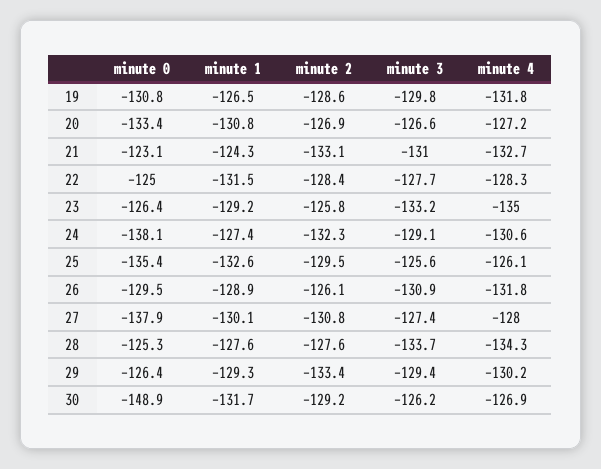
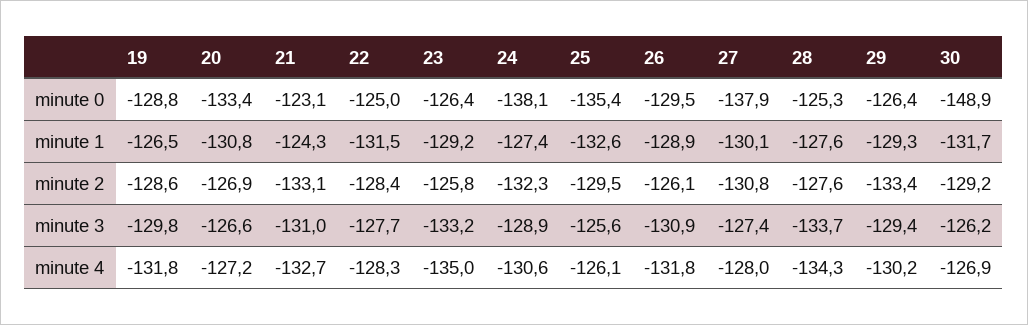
  {
    "minute 0": {
-     "19": -130.8,
+     "19": -128.8,
      "20": -133.4,
      "21": -123.1,
      "22": -125,
      "23": -126.4,
      "24": -138.1,
      "25": -135.4,
      "26": -129.5,
      "27": -137.9,
      "28": -125.3,
      "29": -126.4,
      "30": -148.9
    },
    "minute 1": {
      "19": -126.5,
      "20": -130.8,
      "21": -124.3,
      "22": -131.5,
      "23": -129.2,
      "24": -127.4,
      "25": -132.6,
      "26": -128.9,
      "27": -130.1,
      "28": -127.6,
      "29": -129.3,
      "30": -131.7
    },
    "minute 2": {
      "19": -128.6,
      "20": -126.9,
      "21": -133.1,
      "22": -128.4,
      "23": -125.8,
      "24": -132.3,
      "25": -129.5,
      "26": -126.1,
      "27": -130.8,
      "28": -127.6,
      "29": -133.4,
      "30": -129.2
    },
    "minute 3": {
      "19": -129.8,
      "20": -126.6,
      "21": -131,
      "22": -127.7,
      "23": -133.2,
-     "24": -129.1,
+     "24": -128.9,
      "25": -125.6,
      "26": -130.9,
      "27": -127.4,
      "28": -133.7,
      "29": -129.4,
      "30": -126.2
    },
    "minute 4": {
      "19": -131.8,
      "20": -127.2,
      "21": -132.7,
      "22": -128.3,
      "23": -135,
      "24": -130.6,
      "25": -126.1,
      "26": -131.8,
      "27": -128,
      "28": -134.3,
      "29": -130.2,
      "30": -126.9
    }
  }

